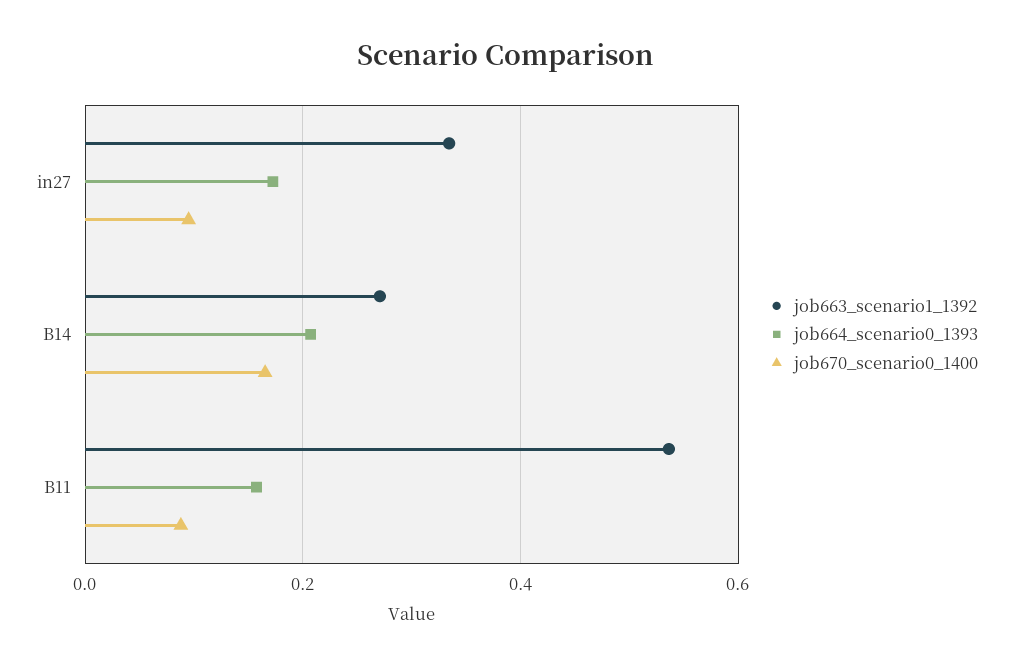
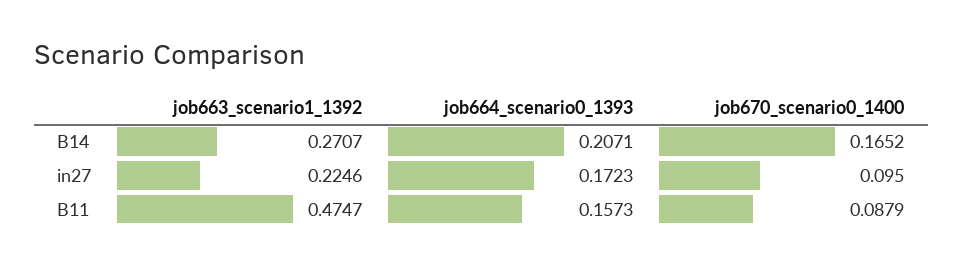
  {
    "job663_scenario1_1392": {
-     "in27": 0.34,
+     "in27": 0.2246,
      "B14": 0.2707,
-     "B11": 0.54
+     "B11": 0.4747
    },
    "job664_scenario0_1393": {
      "in27": 0.1723,
      "B14": 0.2071,
      "B11": 0.1573
    },
    "job670_scenario0_1400": {
      "in27": 0.095,
      "B14": 0.1652,
      "B11": 0.0879
    }
  }

